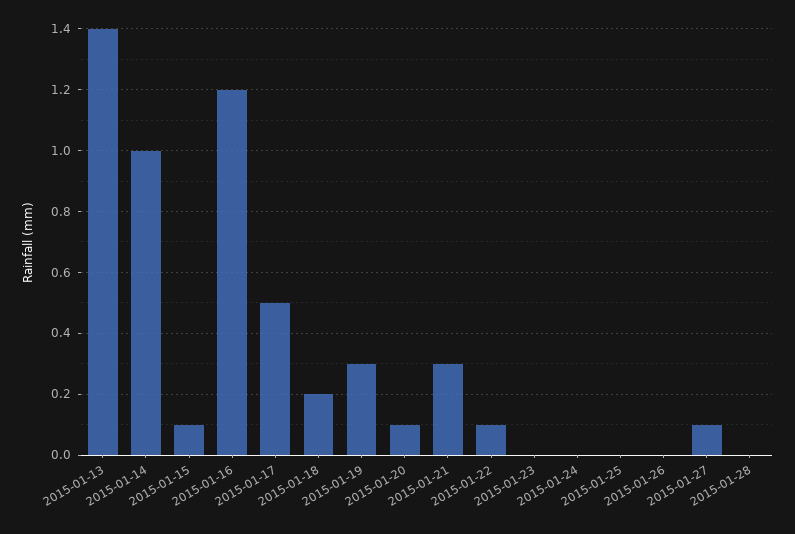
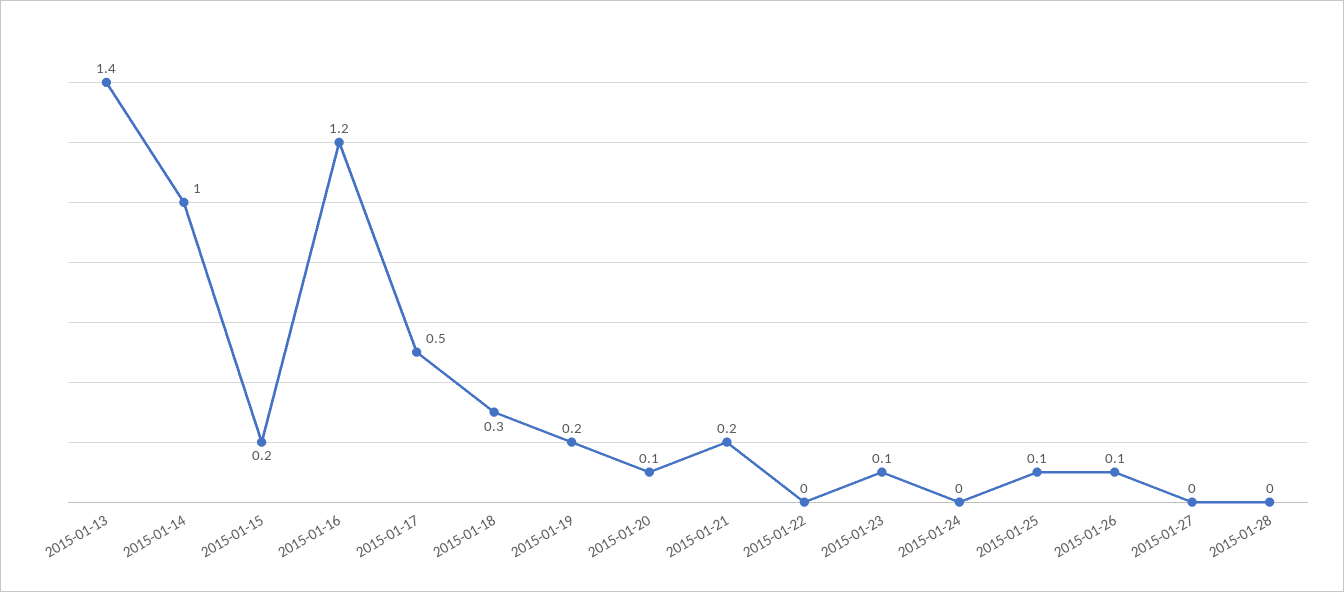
  {
    "2015-01-13": 1.4,
    "2015-01-14": 1,
-   "2015-01-15": 0.1,
+   "2015-01-15": 0.2,
    "2015-01-16": 1.2,
    "2015-01-17": 0.5,
-   "2015-01-18": 0.2,
+   "2015-01-18": 0.3,
-   "2015-01-19": 0.3,
+   "2015-01-19": 0.2,
    "2015-01-20": 0.1,
-   "2015-01-21": 0.3,
+   "2015-01-21": 0.2,
-   "2015-01-22": 0.1,
+   "2015-01-22": 0,
-   "2015-01-23": 0,
+   "2015-01-23": 0.1,
    "2015-01-24": 0,
-   "2015-01-25": 0,
+   "2015-01-25": 0.1,
-   "2015-01-26": 0,
+   "2015-01-26": 0.1,
-   "2015-01-27": 0.1,
+   "2015-01-27": 0,
    "2015-01-28": 0
  }

